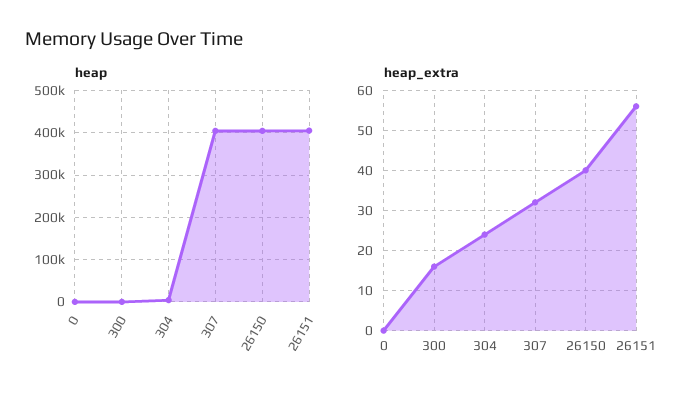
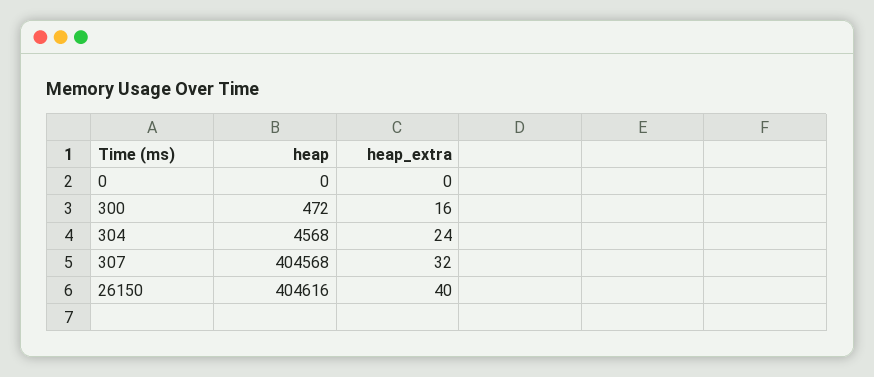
  {
    "heap": {
      "0": 0,
      "300": 472,
      "304": 4568,
      "307": 404568,
-     "26150": 404616,
+     "26150": 404616
-     "26151": 400000
    },
    "heap_extra": {
      "0": 0,
      "300": 16,
      "304": 24,
      "307": 32,
-     "26150": 40,
+     "26150": 40
-     "26151": 55
    }
  }

